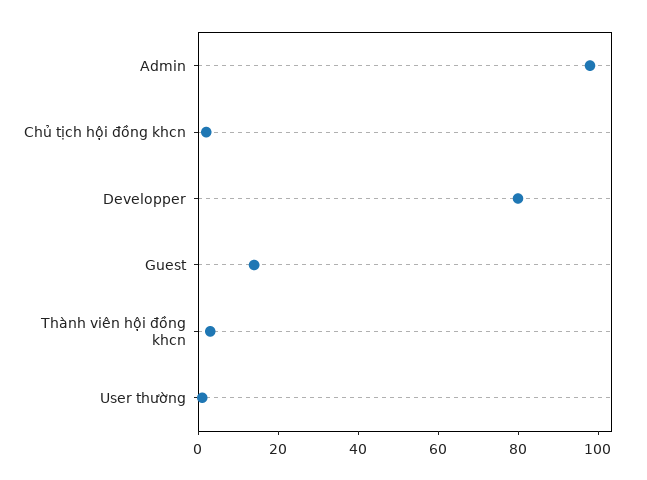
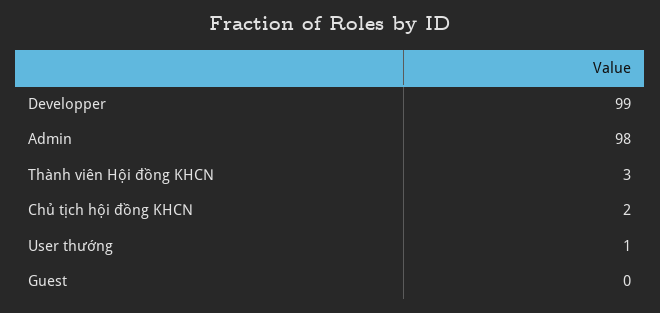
  {
    "Admin": 98,
    "Chủ tịch hội đồng khcn": 2,
-   "Developper": 80,
+   "Developper": 99,
-   "Guest": 15,
+   "Guest": 0,
    "Thành viên hội đồng khcn": 3,
    "User thường": 1
  }

